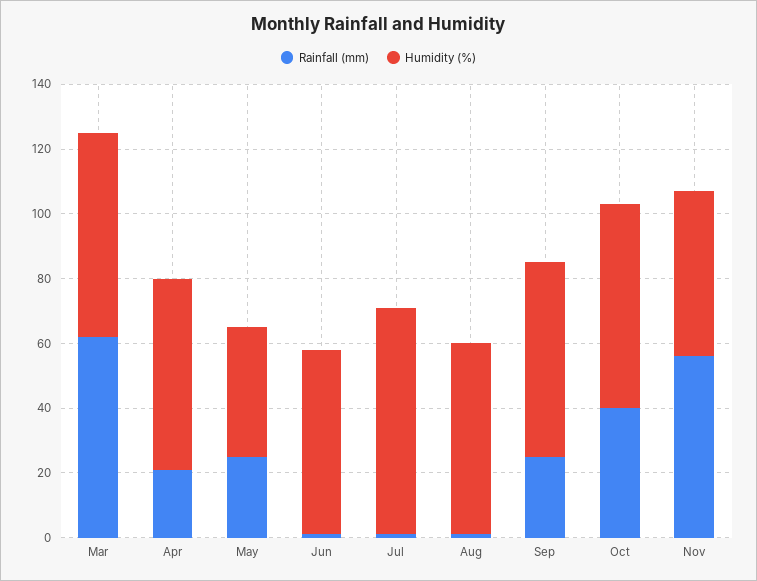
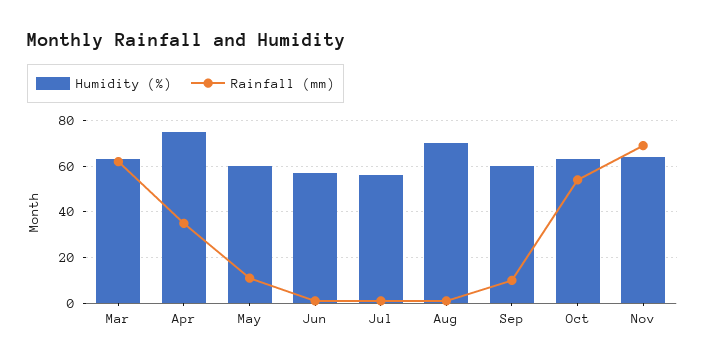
  {
    "Rainfall (mm)": {
      "Mar": 60,
-     "Apr": 20,
+     "Apr": 35,
-     "May": 25,
+     "May": 10,
      "Jun": 0,
      "Jul": 0,
      "Aug": 0,
-     "Sep": 25,
+     "Sep": 10,
-     "Oct": 40,
+     "Oct": 55,
-     "Nov": 55
+     "Nov": 70
    },
    "Humidity (%)": {
      "Mar": 65,
-     "Apr": 60,
+     "Apr": 75,
-     "May": 40,
+     "May": 60,
      "Jun": 55,
-     "Jul": 70,
+     "Jul": 55,
-     "Aug": 60,
+     "Aug": 70,
      "Sep": 60,
      "Oct": 65,
-     "Nov": 50
+     "Nov": 65
    }
  }

